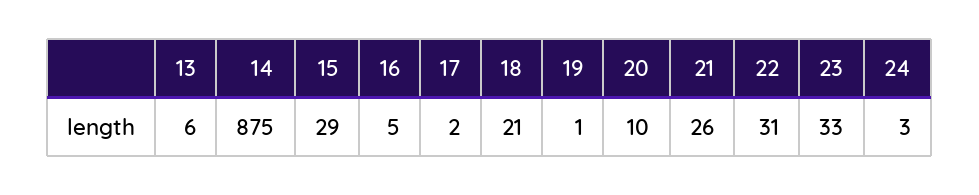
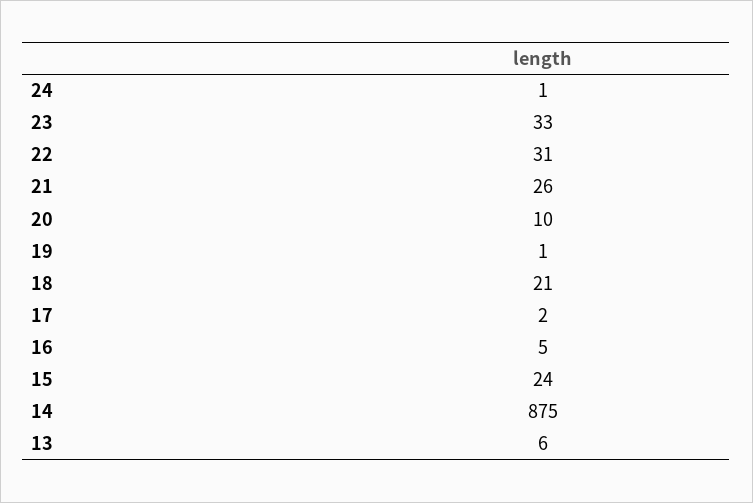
  {
    "13": 6,
    "14": 875,
-   "15": 29,
+   "15": 24,
    "16": 5,
    "17": 2,
    "18": 21,
    "19": 1,
    "20": 10,
    "21": 26,
    "22": 31,
    "23": 33,
-   "24": 3
+   "24": 1
  }

